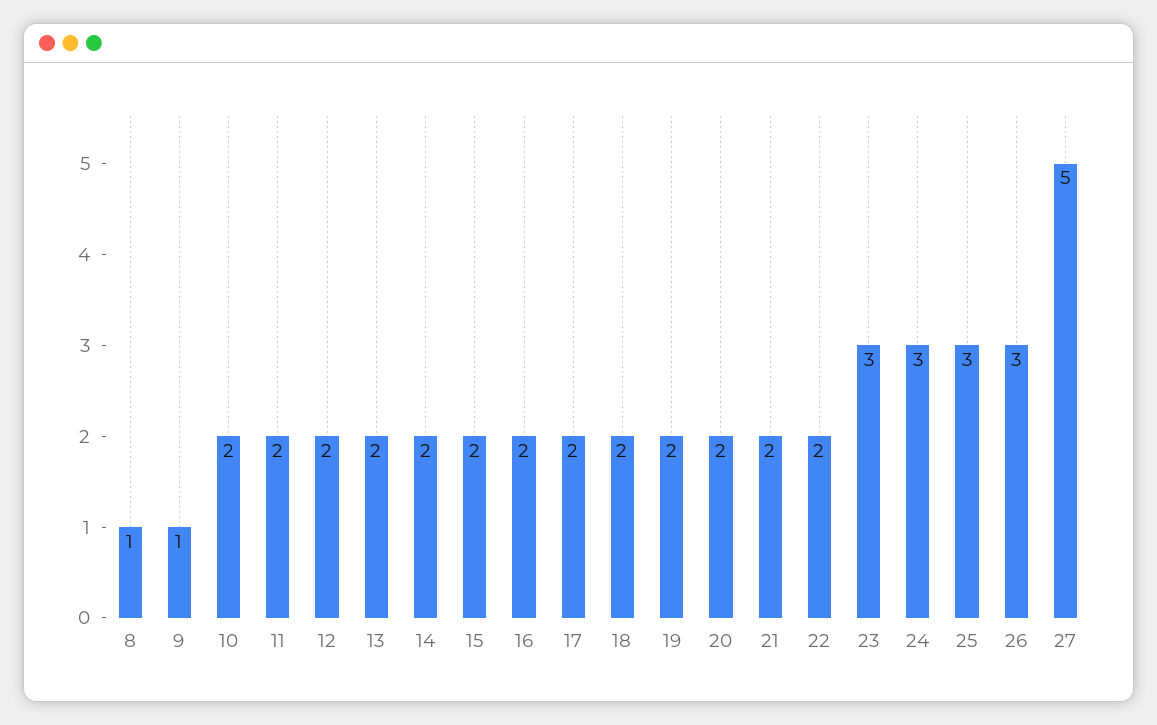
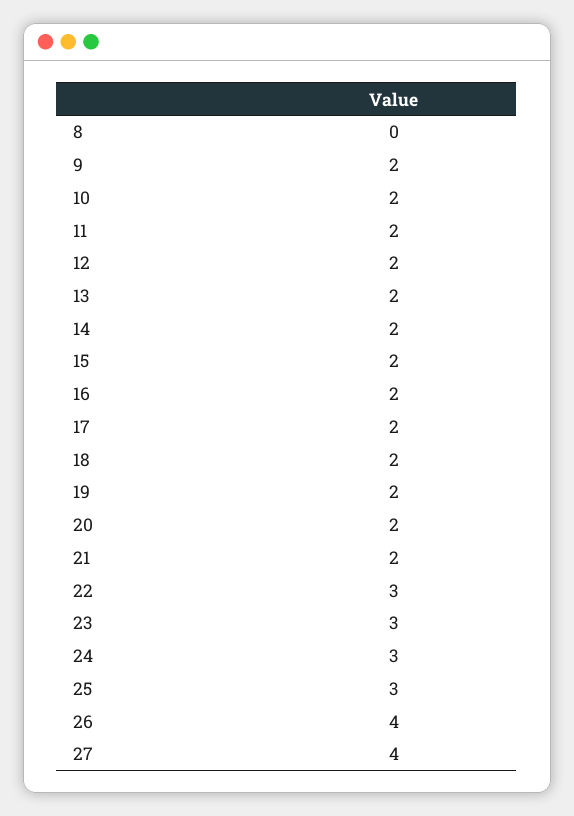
  {
-   "8": 1,
+   "8": 0,
-   "9": 1,
+   "9": 2,
    "10": 2,
    "11": 2,
    "12": 2,
    "13": 2,
    "14": 2,
    "15": 2,
    "16": 2,
    "17": 2,
    "18": 2,
    "19": 2,
    "20": 2,
    "21": 2,
-   "22": 2,
+   "22": 3,
    "23": 3,
    "24": 3,
    "25": 3,
-   "26": 3,
+   "26": 4,
-   "27": 5
+   "27": 4
  }

